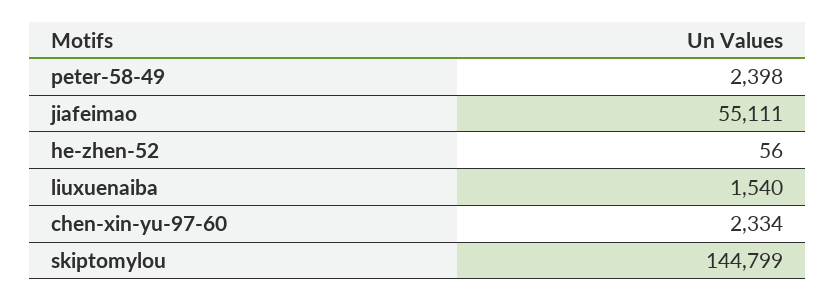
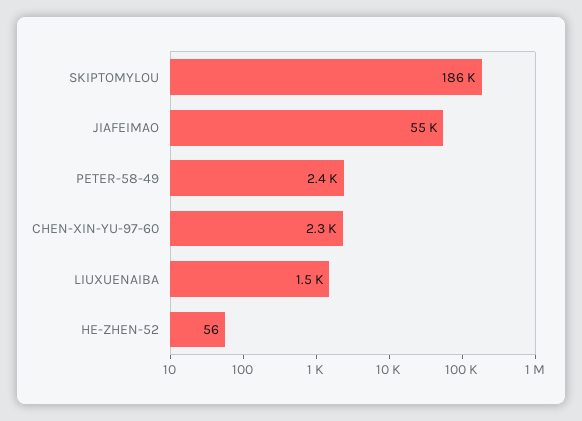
  {
    "peter-58-49": 2398,
    "jiafeimao": 55111,
    "he-zhen-52": 56,
    "liuxuenaiba": 1540,
    "chen-xin-yu-97-60": 2334,
-   "skiptomylou": 144799
+   "skiptomylou": 186000
  }

